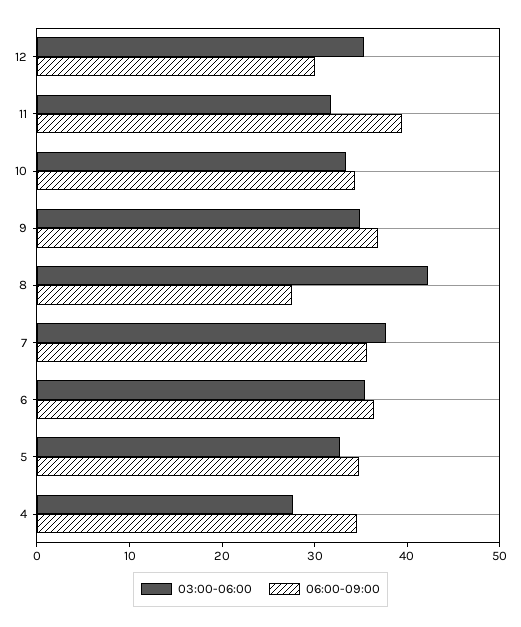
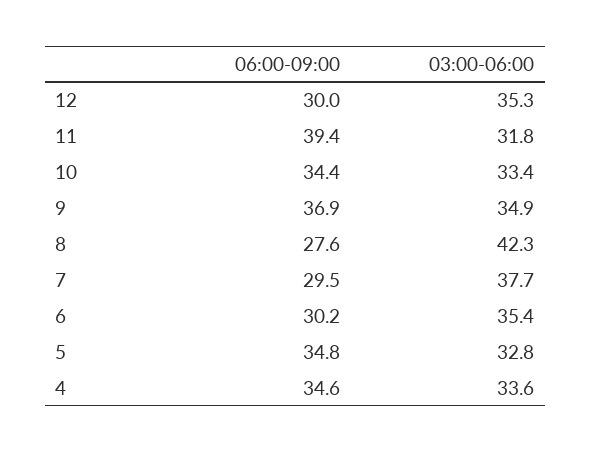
  {
    "03:00-06:00": {
      "12": 35.3,
      "11": 31.8,
      "10": 33.4,
      "9": 34.9,
      "8": 42.3,
      "7": 37.7,
      "6": 35.4,
      "5": 32.8,
-     "4": 28
+     "4": 33.6
    },
    "06:00-09:00": {
      "12": 30,
      "11": 39.4,
      "10": 34.4,
      "9": 36.9,
      "8": 27.6,
-     "7": 36,
+     "7": 29.5,
-     "6": 36,
+     "6": 30.2,
      "5": 34.8,
      "4": 34.6
    }
  }

